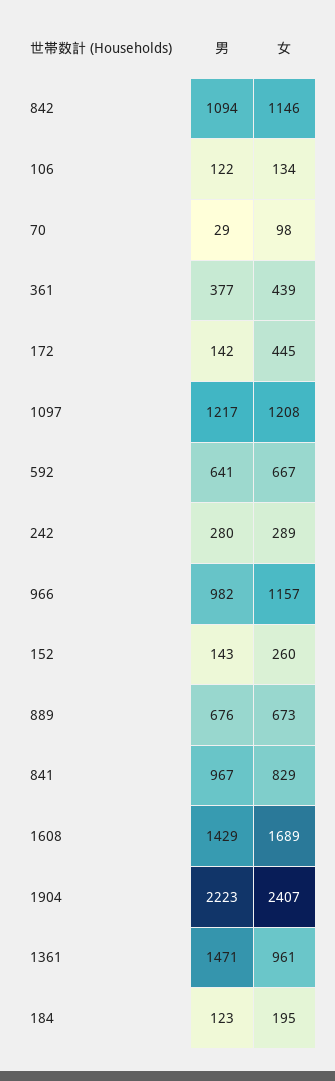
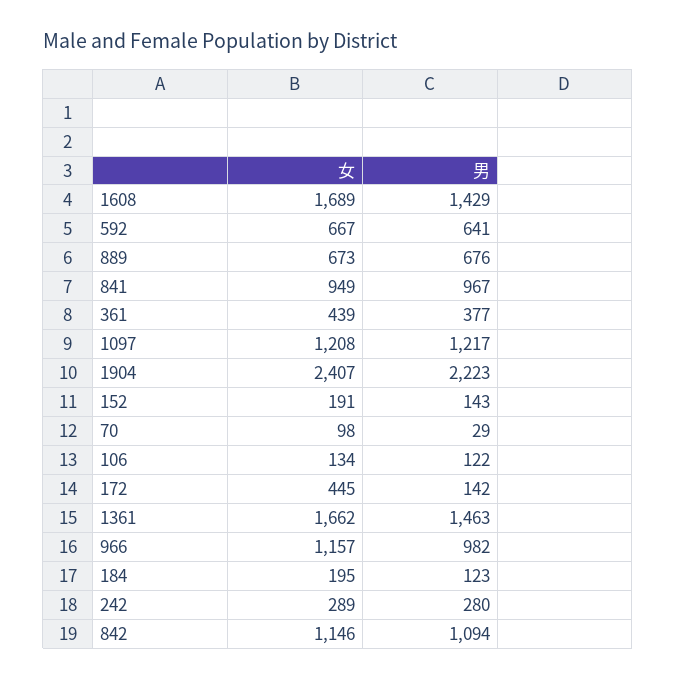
  {
    "男": {
      "842": 1094,
      "106": 122,
      "70": 29,
      "361": 377,
      "172": 142,
      "1097": 1217,
      "592": 641,
      "242": 280,
      "966": 982,
      "152": 143,
      "889": 676,
      "841": 967,
      "1608": 1429,
      "1904": 2223,
-     "1361": 1471,
+     "1361": 1463,
      "184": 123
    },
    "女": {
      "842": 1146,
      "106": 134,
      "70": 98,
      "361": 439,
      "172": 445,
      "1097": 1208,
      "592": 667,
      "242": 289,
      "966": 1157,
-     "152": 260,
+     "152": 191,
      "889": 673,
-     "841": 829,
+     "841": 949,
      "1608": 1689,
      "1904": 2407,
-     "1361": 961,
+     "1361": 1662,
      "184": 195
    }
  }

